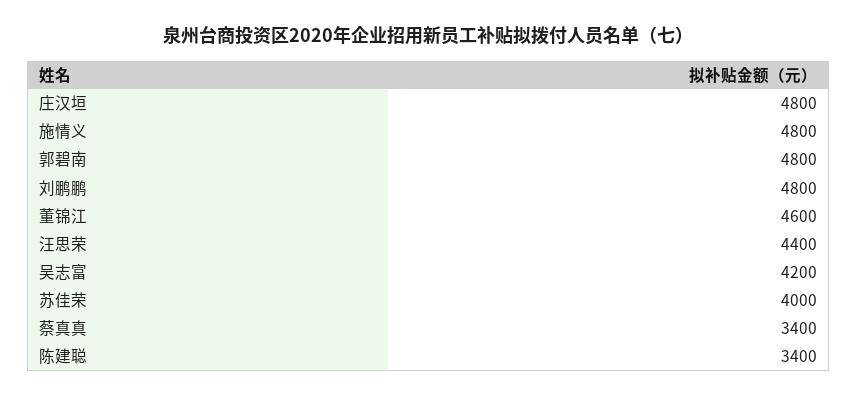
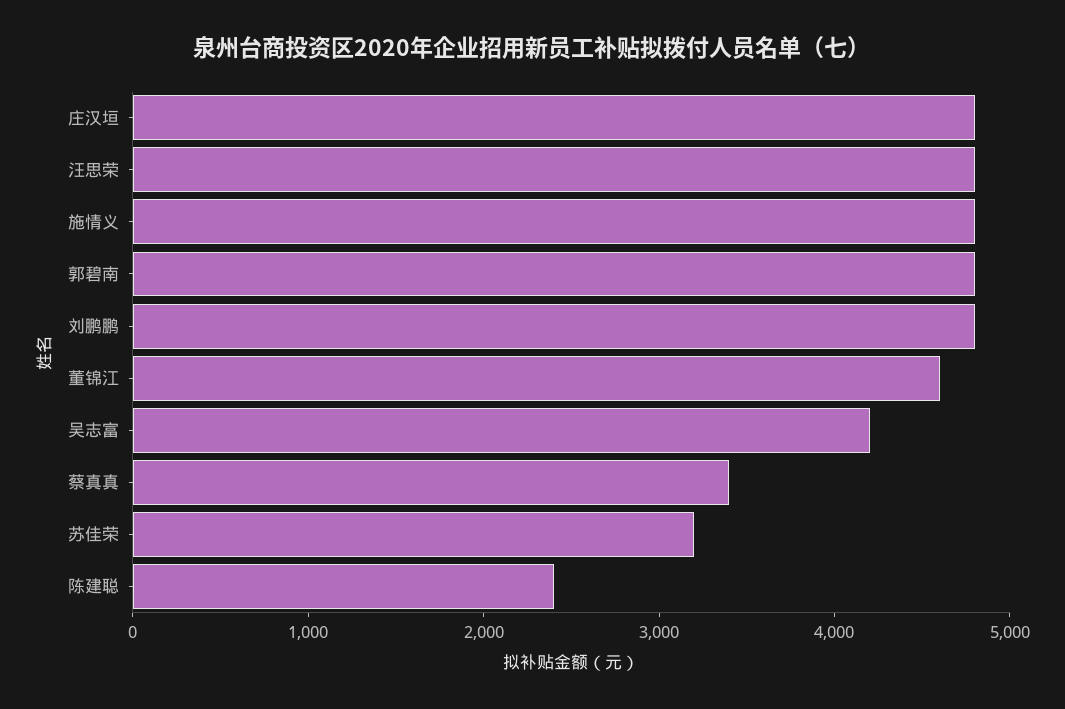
  {
    "庄汉垣": 4800,
    "施情义": 4800,
    "郭碧南": 4800,
    "刘鹏鹏": 4800,
    "董锦江": 4600,
-   "汪思荣": 4400,
+   "汪思荣": 4800,
    "吴志富": 4200,
-   "苏佳荣": 4000,
+   "苏佳荣": 3200,
    "蔡真真": 3400,
-   "陈建聪": 3400
+   "陈建聪": 2400
  }

